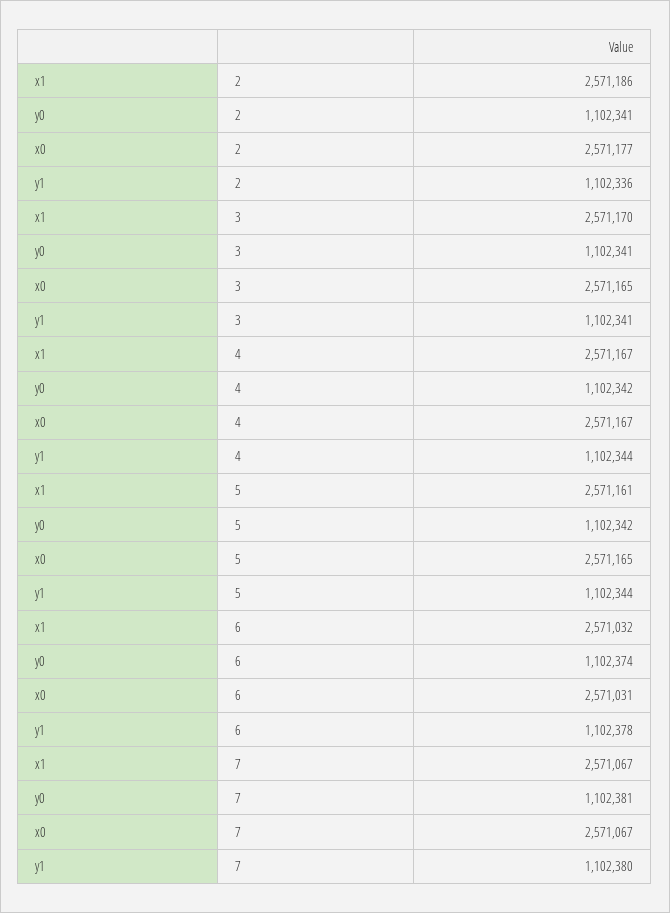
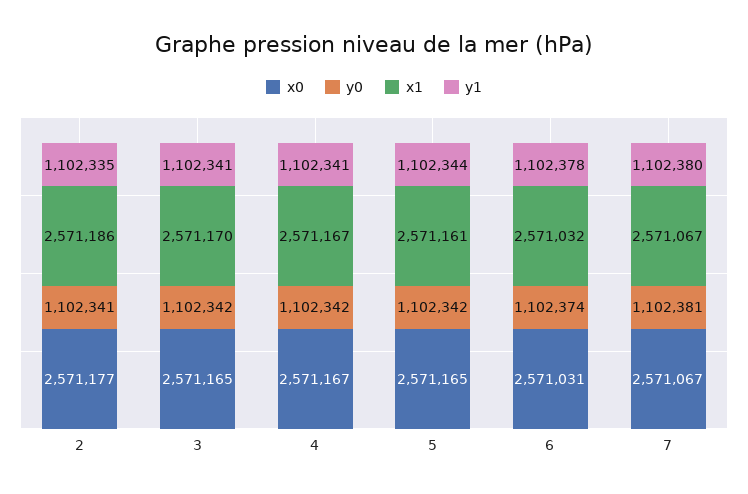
  {
    "x1": {
      "2": 2571186,
      "3": 2571170,
      "4": 2571167,
      "5": 2571161,
      "6": 2571032,
      "7": 2571067
    },
    "y0": {
      "2": 1102341,
-     "3": 1102341,
+     "3": 1102342,
      "4": 1102342,
      "5": 1102342,
      "6": 1102374,
      "7": 1102381
    },
    "x0": {
      "2": 2571177,
      "3": 2571165,
      "4": 2571167,
      "5": 2571165,
      "6": 2571031,
      "7": 2571067
    },
    "y1": {
-     "2": 1102336,
+     "2": 1102335,
      "3": 1102341,
-     "4": 1102344,
+     "4": 1102341,
      "5": 1102344,
      "6": 1102378,
      "7": 1102380
    }
  }

